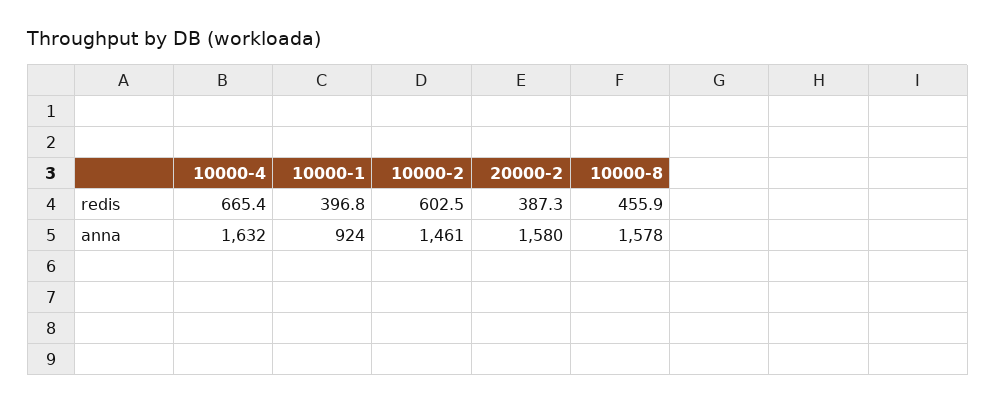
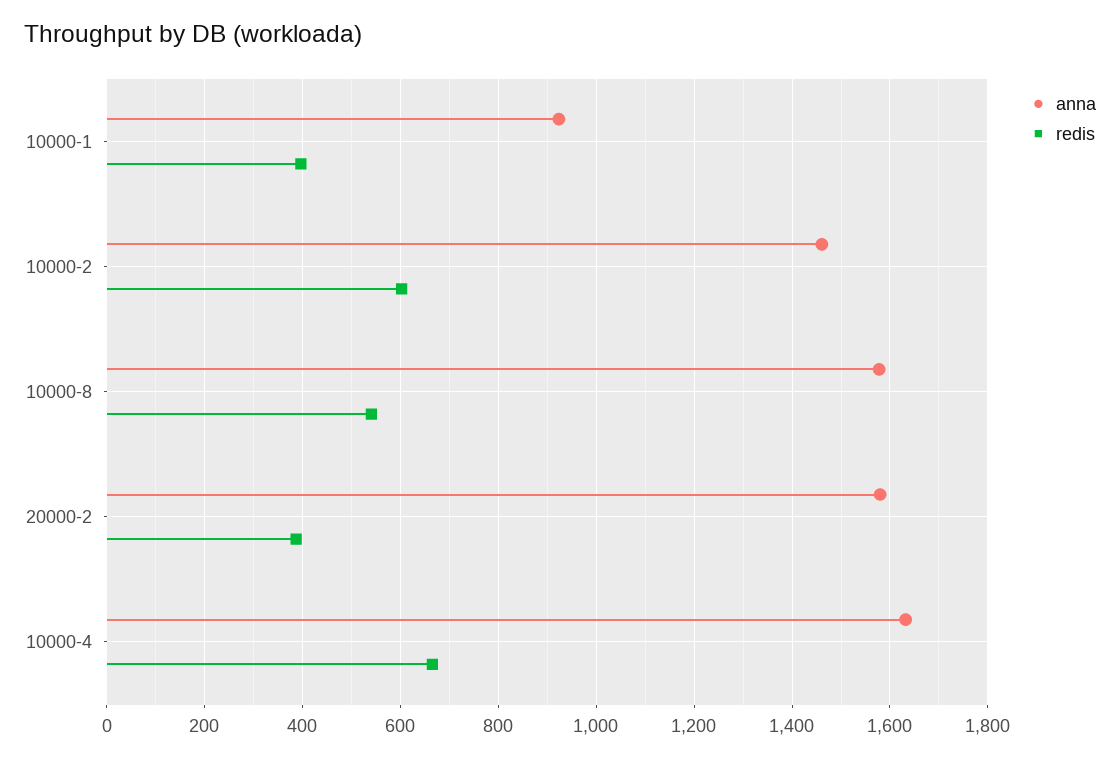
  {
    "redis": {
      "10000-4": 665.4,
      "10000-1": 396.8,
      "10000-2": 602.5,
      "20000-2": 387.3,
-     "10000-8": 455.9
+     "10000-8": 540
    },
    "anna": {
      "10000-4": 1632,
      "10000-1": 924,
      "10000-2": 1461,
      "20000-2": 1580,
      "10000-8": 1578
    }
  }

